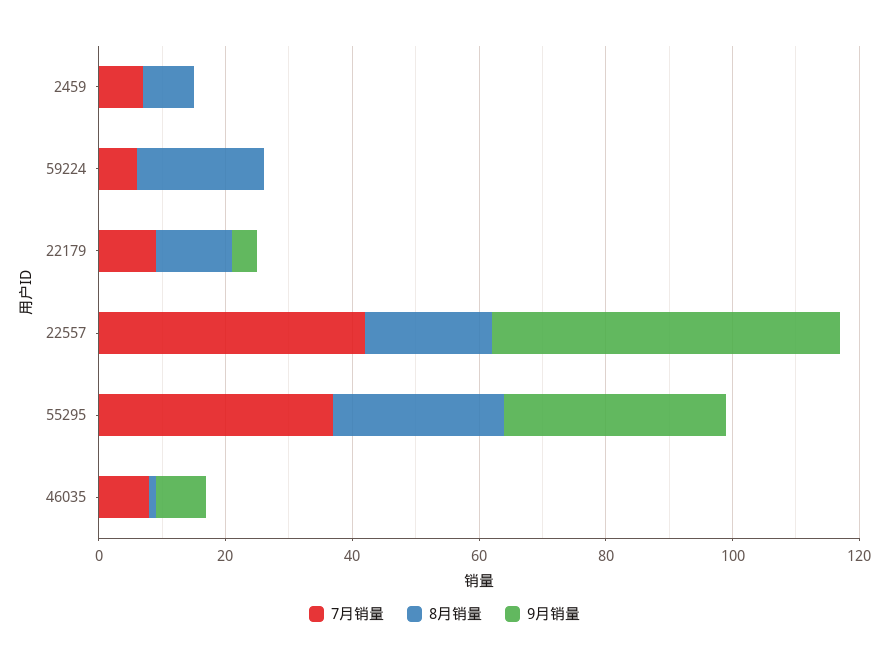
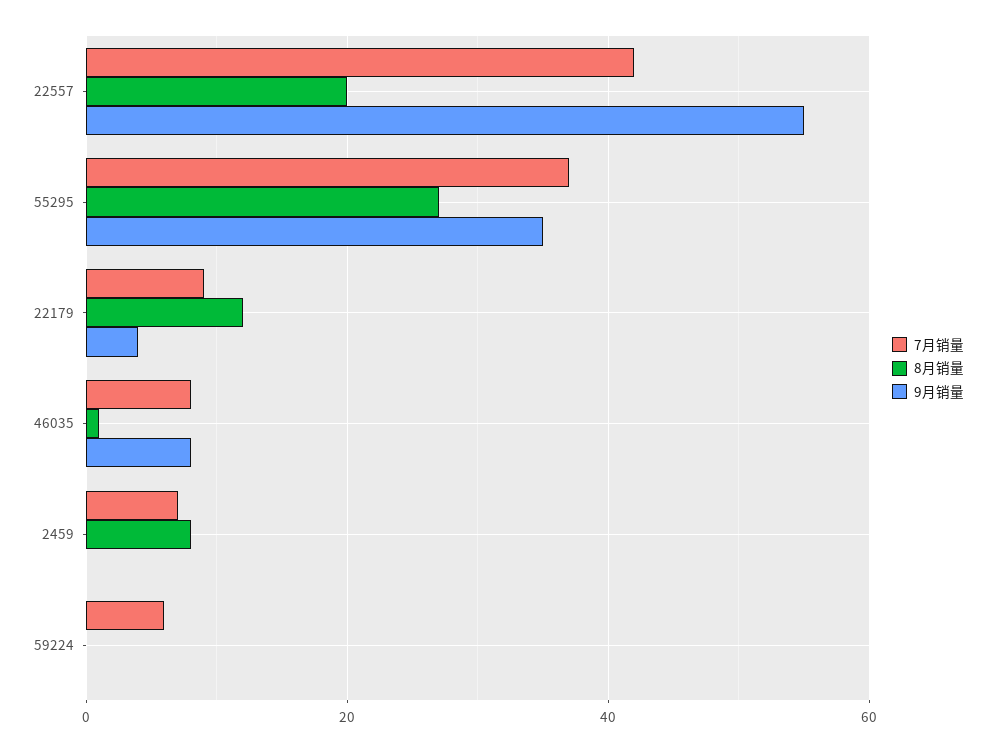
  {
    "7月销量": {
      "2459": 5,
      "59224": 5,
      "22179": 10,
      "22557": 40,
      "55295": 35,
      "46035": 10
    },
    "8月销量": {
      "2459": 10,
-     "59224": 20,
+     "59224": 0,
      "22179": 10,
      "22557": 20,
      "55295": 25,
      "46035": 0
    },
    "9月销量": {
      "2459": 0,
      "59224": 0,
      "22179": 5,
      "22557": 55,
      "55295": 35,
      "46035": 10
    }
  }

